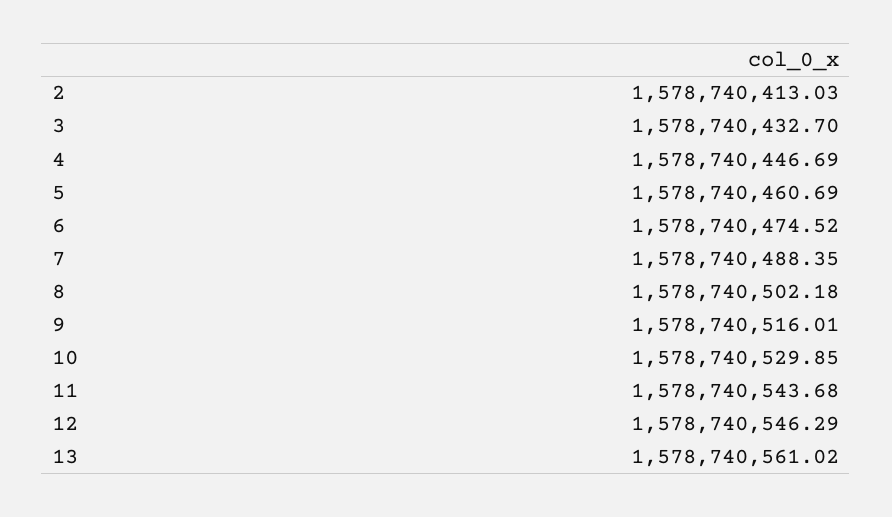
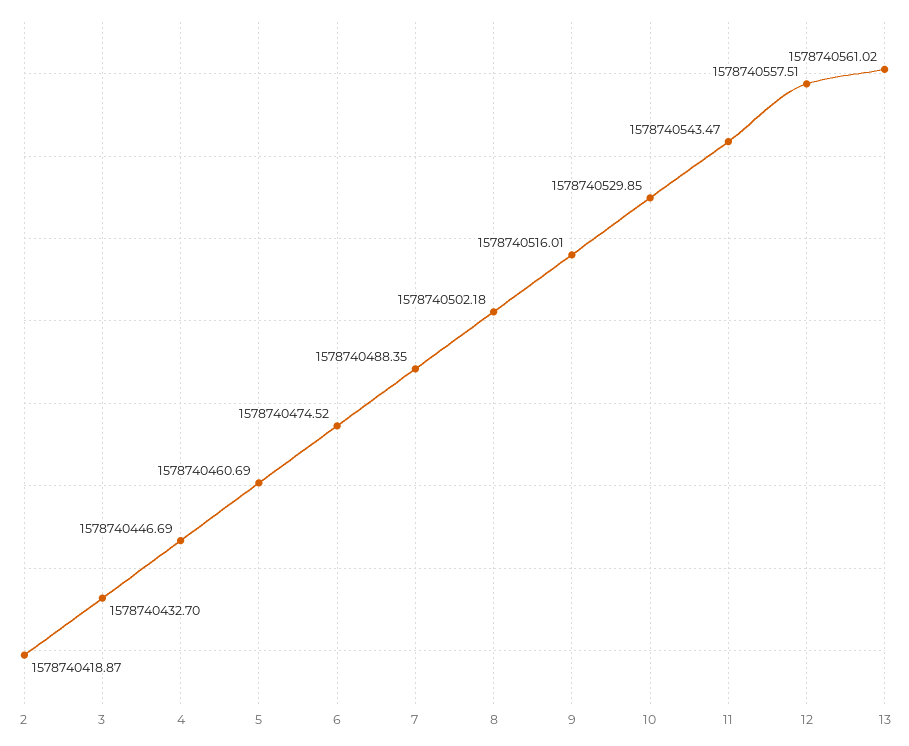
  {
-   "2": 1578740413.03,
+   "2": 1578740418.87,
    "3": 1578740432.7,
    "4": 1578740446.69,
    "5": 1578740460.69,
    "6": 1578740474.52,
    "7": 1578740488.35,
    "8": 1578740502.18,
    "9": 1578740516.01,
    "10": 1578740529.85,
-   "11": 1578740543.68,
+   "11": 1578740543.47,
-   "12": 1578740546.29,
+   "12": 1578740557.51,
    "13": 1578740561.02
  }

